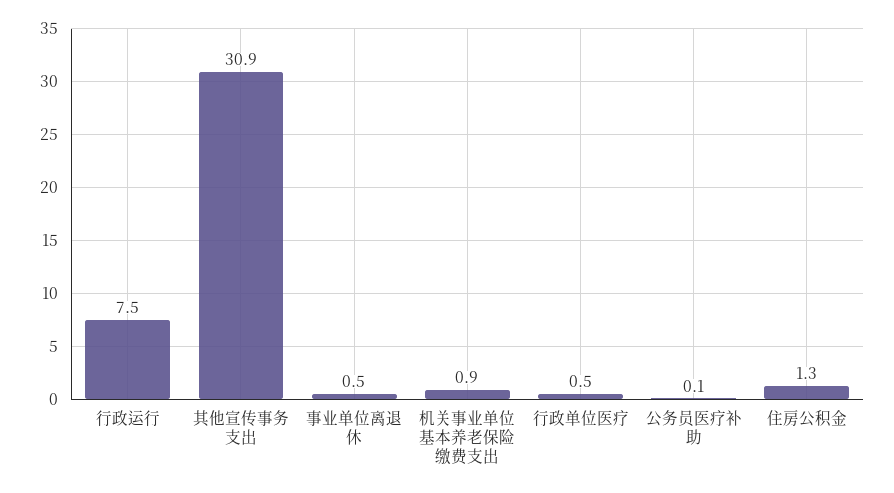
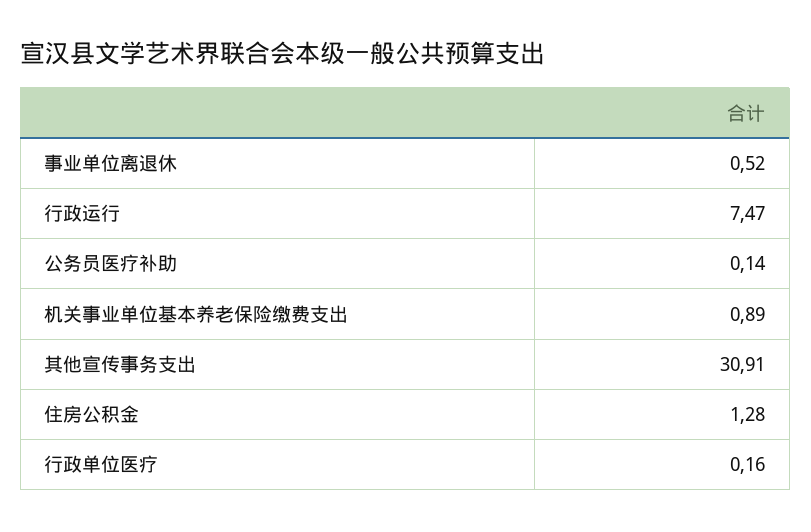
  {
    "行政运行": 7.47,
    "其他宣传事务支出": 30.91,
    "事业单位离退休": 0.52,
    "机关事业单位基本养老保险缴费支出": 0.89,
-   "行政单位医疗": 0.5,
+   "行政单位医疗": 0.16,
    "公务员医疗补助": 0.14,
    "住房公积金": 1.28
  }

